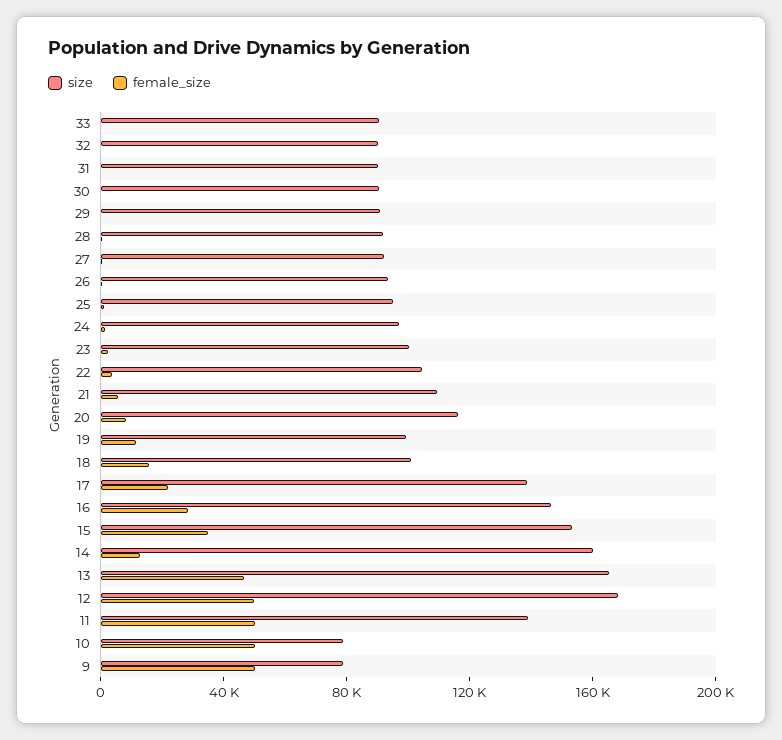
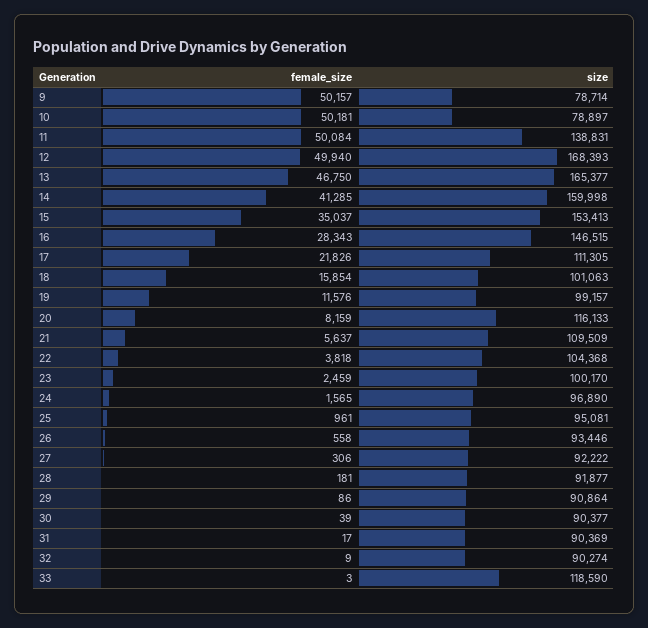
  {
    "size": {
-     "33": 90000,
+     "33": 118590,
      "32": 90274,
      "31": 90369,
      "30": 90377,
      "29": 90864,
      "28": 91877,
      "27": 92222,
      "26": 93446,
      "25": 95081,
      "24": 96890,
      "23": 100170,
      "22": 104368,
      "21": 109509,
      "20": 116133,
      "19": 99157,
      "18": 101063,
-     "17": 140000,
+     "17": 111305,
      "16": 146515,
      "15": 153413,
      "14": 159998,
      "13": 165377,
      "12": 168393,
      "11": 138831,
      "10": 78897,
      "9": 78714
    },
    "female_size": {
      "33": 3,
      "32": 9,
      "31": 17,
      "30": 39,
      "29": 86,
      "28": 181,
      "27": 306,
      "26": 558,
      "25": 961,
      "24": 1565,
      "23": 2459,
      "22": 3818,
      "21": 5637,
      "20": 8159,
      "19": 11576,
      "18": 15854,
      "17": 21826,
      "16": 28343,
      "15": 35037,
-     "14": 10000,
+     "14": 41285,
      "13": 46750,
      "12": 49940,
      "11": 50084,
      "10": 50181,
      "9": 50157
    }
  }

